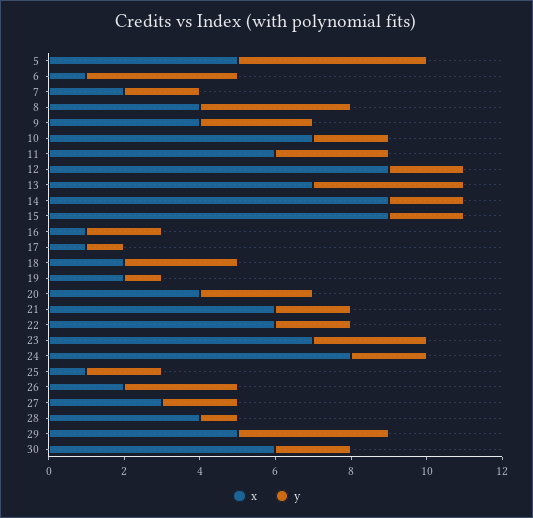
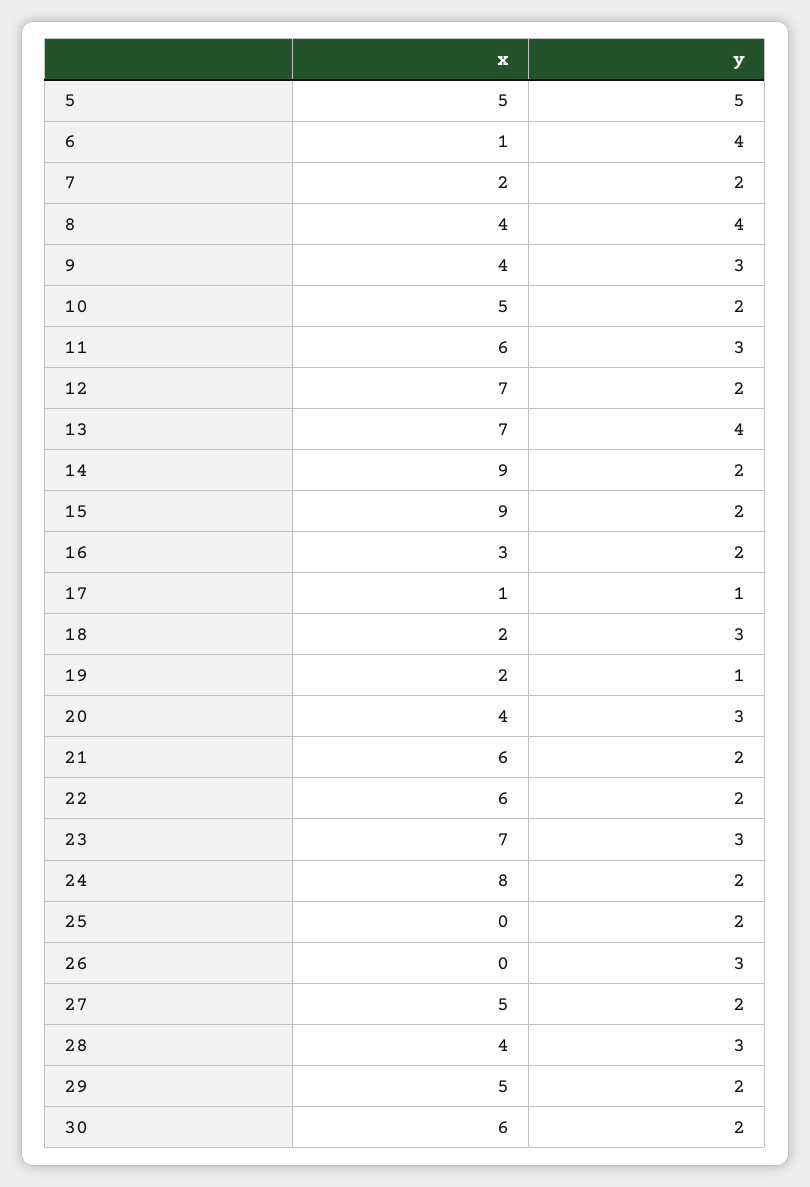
  {
    "x": {
      "5": 5,
      "6": 1,
      "7": 2,
      "8": 4,
      "9": 4,
-     "10": 7,
+     "10": 5,
      "11": 6,
-     "12": 9,
+     "12": 7,
      "13": 7,
      "14": 9,
      "15": 9,
-     "16": 1,
+     "16": 3,
      "17": 1,
      "18": 2,
      "19": 2,
      "20": 4,
      "21": 6,
      "22": 6,
      "23": 7,
      "24": 8,
-     "25": 1,
+     "25": 0,
-     "26": 2,
+     "26": 0,
-     "27": 3,
+     "27": 5,
      "28": 4,
      "29": 5,
      "30": 6
    },
    "y": {
      "5": 5,
      "6": 4,
      "7": 2,
      "8": 4,
      "9": 3,
      "10": 2,
      "11": 3,
      "12": 2,
      "13": 4,
      "14": 2,
      "15": 2,
      "16": 2,
      "17": 1,
      "18": 3,
      "19": 1,
      "20": 3,
      "21": 2,
      "22": 2,
      "23": 3,
      "24": 2,
      "25": 2,
      "26": 3,
      "27": 2,
-     "28": 1,
+     "28": 3,
-     "29": 4,
+     "29": 2,
      "30": 2
    }
  }

